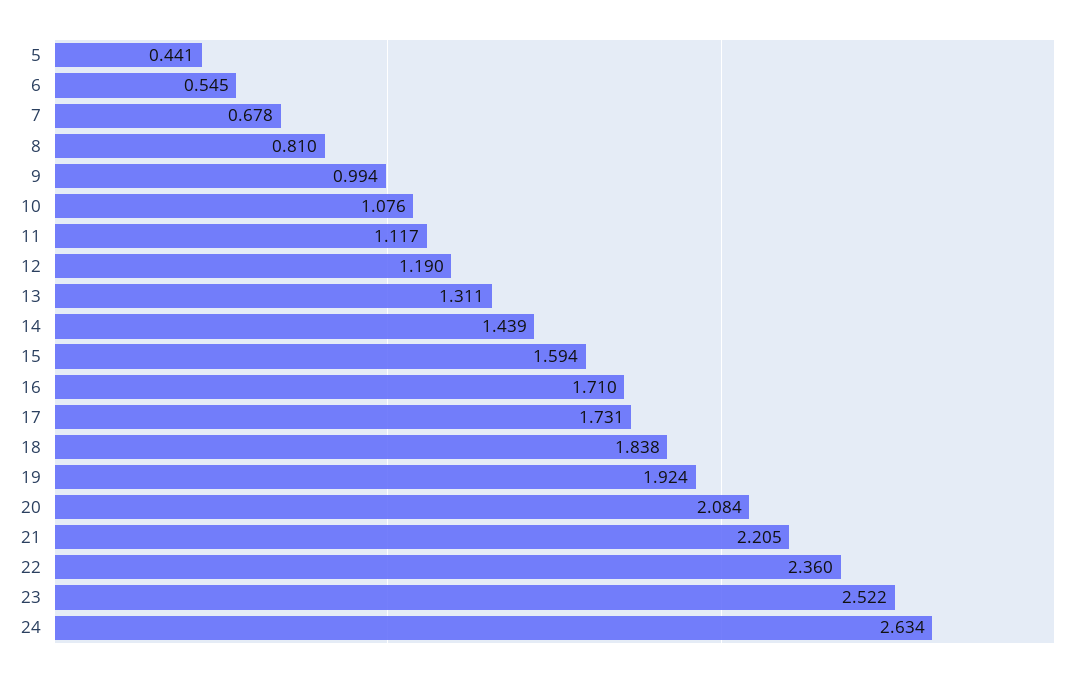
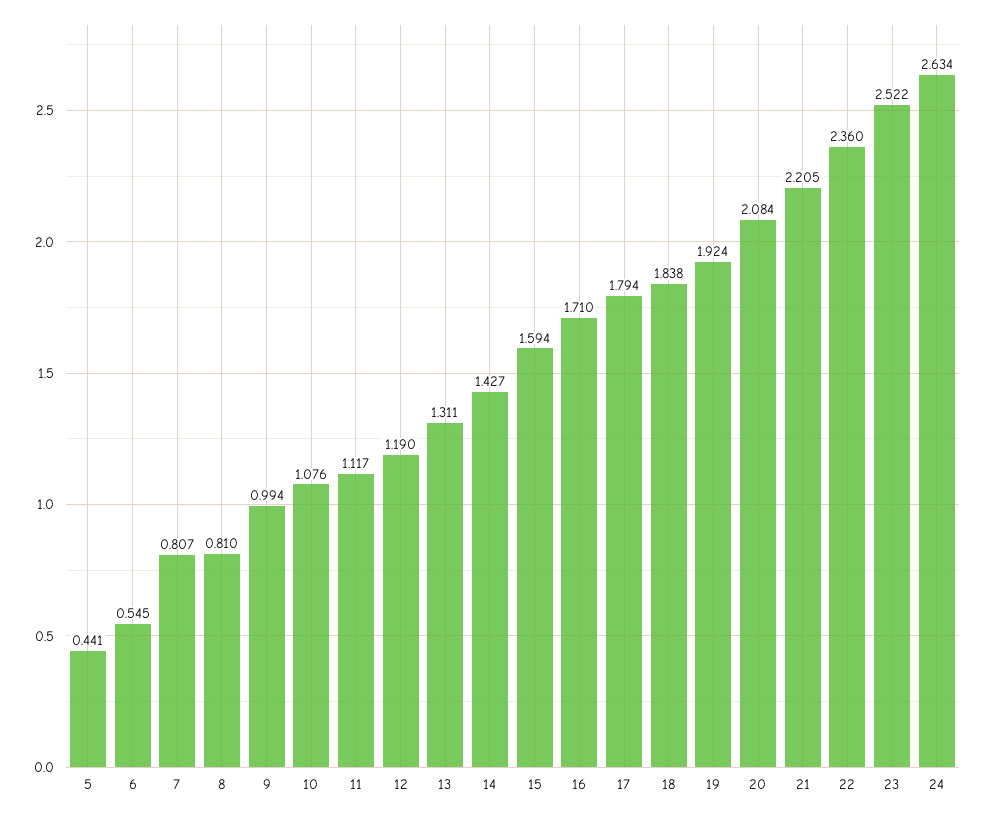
  {
    "5": 0.441,
    "6": 0.545,
-   "7": 0.678,
+   "7": 0.807,
    "8": 0.81,
    "9": 0.994,
    "10": 1.076,
    "11": 1.117,
    "12": 1.19,
    "13": 1.311,
-   "14": 1.439,
+   "14": 1.427,
    "15": 1.594,
    "16": 1.71,
-   "17": 1.731,
+   "17": 1.794,
    "18": 1.838,
    "19": 1.924,
    "20": 2.084,
    "21": 2.205,
    "22": 2.36,
    "23": 2.522,
    "24": 2.634
  }

